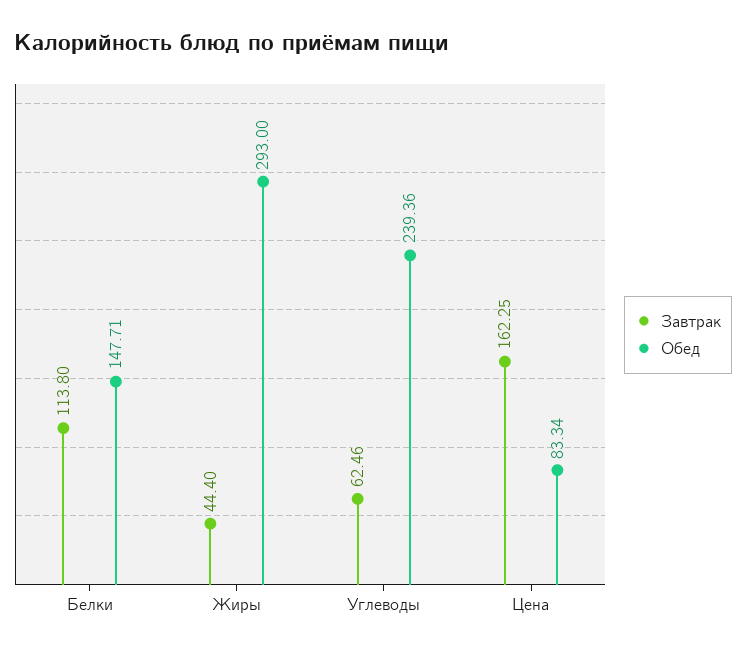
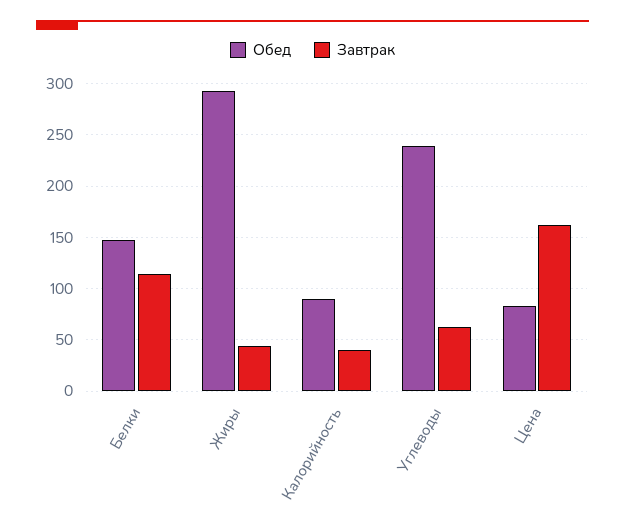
  {
    "Завтрак": {
      "Белки": 113.8,
      "Жиры": 44.4,
      "Углеводы": 62.46,
-     "Цена": 162.25
+     "Цена": 162.25,
+     "Калорийность": 40
    },
    "Обед": {
      "Белки": 147.71,
      "Жиры": 293,
      "Углеводы": 239.36,
-     "Цена": 83.34
+     "Цена": 83.34,
+     "Калорийность": 90
    }
  }

